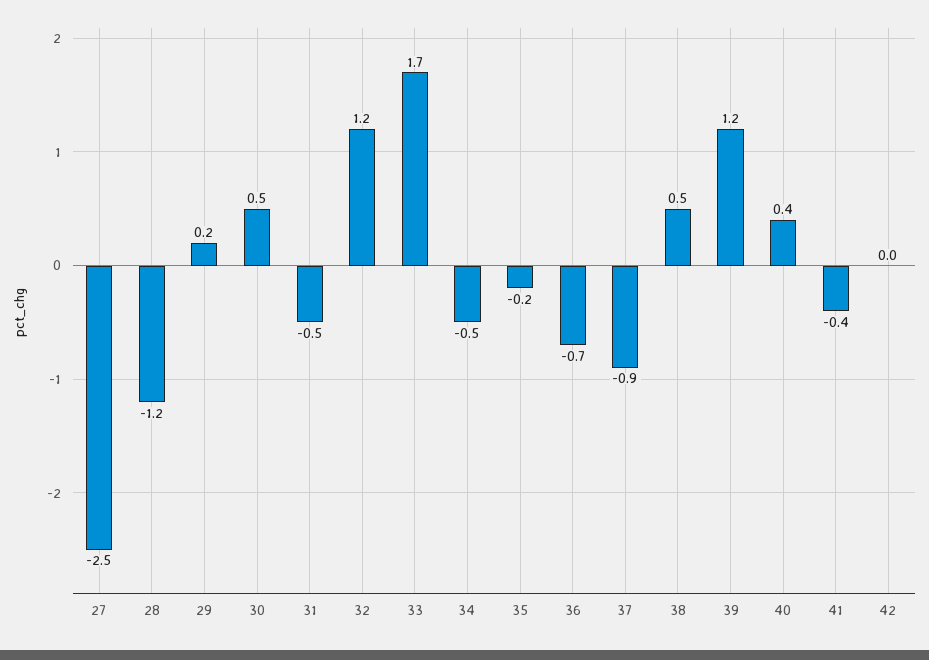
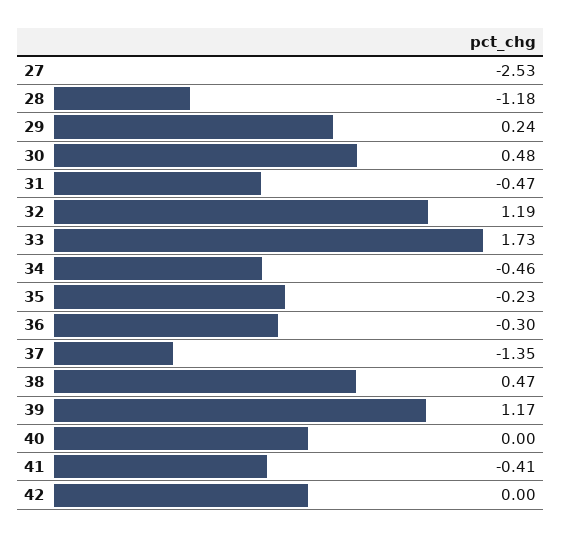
  {
    "27": -2.53,
    "28": -1.18,
    "29": 0.24,
    "30": 0.48,
    "31": -0.47,
    "32": 1.19,
    "33": 1.73,
    "34": -0.46,
    "35": -0.23,
-   "36": -0.7,
+   "36": -0.3,
-   "37": -0.9,
+   "37": -1.35,
    "38": 0.47,
    "39": 1.17,
-   "40": 0.4,
+   "40": 0,
    "41": -0.41,
    "42": 0
  }

